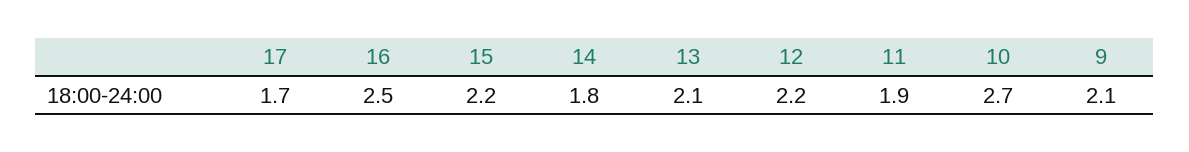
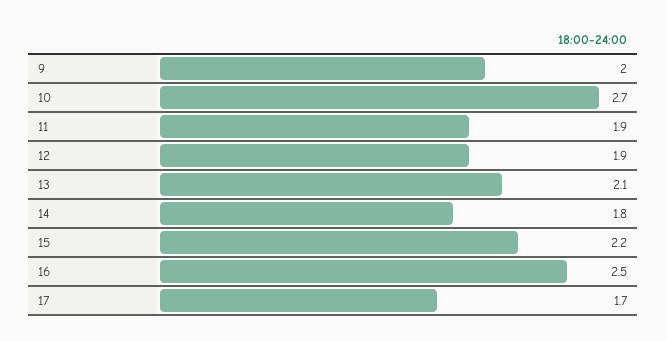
  {
    "17": 1.7,
    "16": 2.5,
    "15": 2.2,
    "14": 1.8,
    "13": 2.1,
-   "12": 2.2,
+   "12": 1.9,
    "11": 1.9,
    "10": 2.7,
-   "9": 2.1
+   "9": 2
  }

